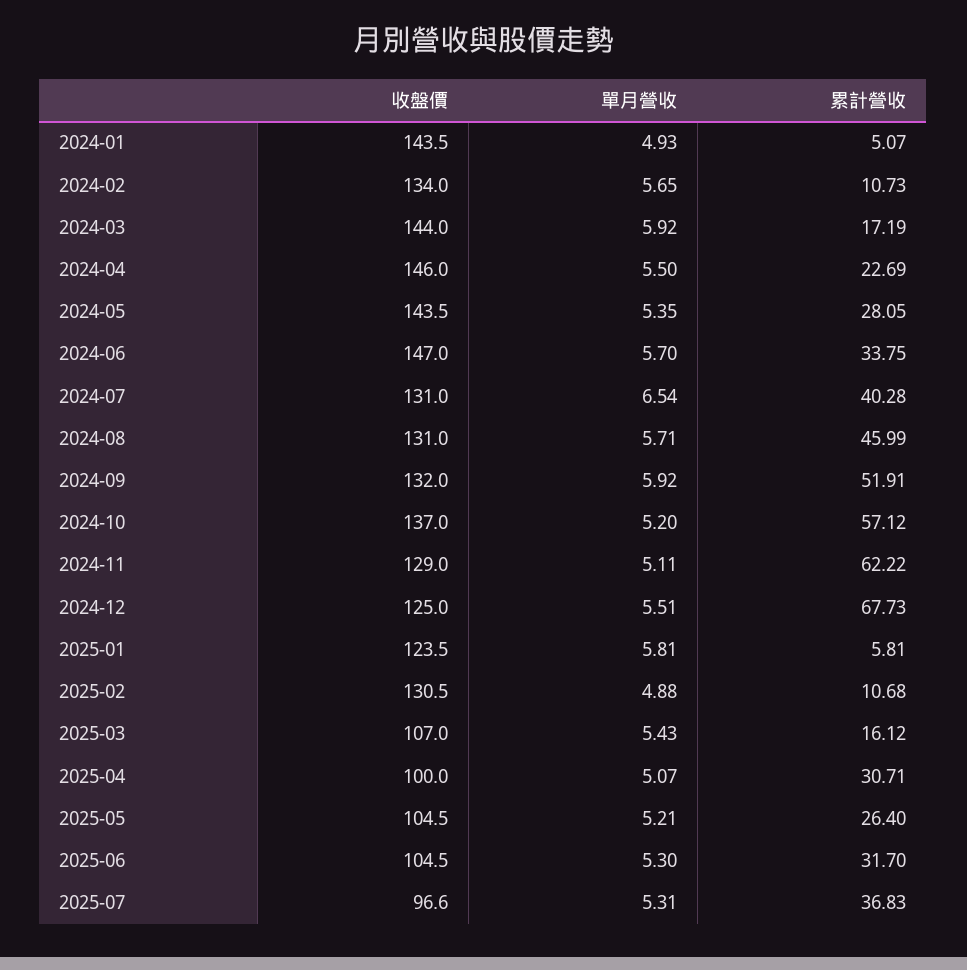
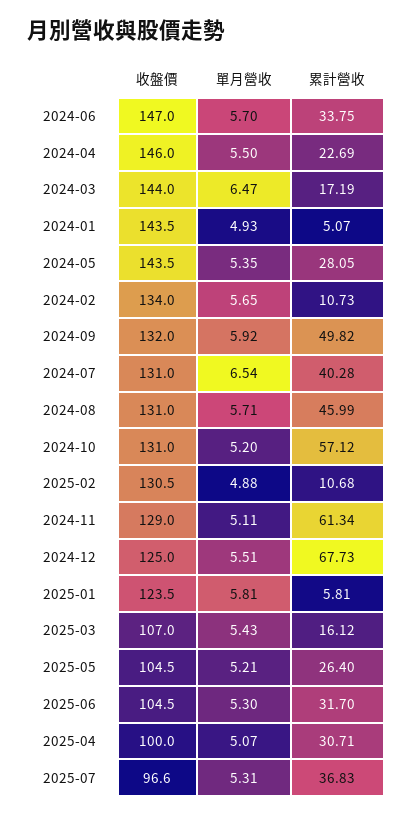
  {
    "收盤價": {
      "2024-01": 143.5,
      "2024-02": 134,
      "2024-03": 144,
      "2024-04": 146,
      "2024-05": 143.5,
      "2024-06": 147,
      "2024-07": 131,
      "2024-08": 131,
      "2024-09": 132,
-     "2024-10": 137,
+     "2024-10": 131,
      "2024-11": 129,
      "2024-12": 125,
      "2025-01": 123.5,
      "2025-02": 130.5,
      "2025-03": 107,
      "2025-04": 100,
      "2025-05": 104.5,
      "2025-06": 104.5,
      "2025-07": 96.6
    },
    "單月營收": {
      "2024-01": 4.93,
      "2024-02": 5.65,
-     "2024-03": 5.92,
+     "2024-03": 6.47,
      "2024-04": 5.5,
      "2024-05": 5.35,
      "2024-06": 5.7,
      "2024-07": 6.54,
      "2024-08": 5.71,
      "2024-09": 5.92,
      "2024-10": 5.2,
      "2024-11": 5.11,
      "2024-12": 5.51,
      "2025-01": 5.81,
      "2025-02": 4.88,
      "2025-03": 5.43,
      "2025-04": 5.07,
      "2025-05": 5.21,
      "2025-06": 5.3,
      "2025-07": 5.31
    },
    "累計營收": {
      "2024-01": 5.07,
      "2024-02": 10.73,
      "2024-03": 17.19,
      "2024-04": 22.69,
      "2024-05": 28.05,
      "2024-06": 33.75,
      "2024-07": 40.28,
      "2024-08": 45.99,
-     "2024-09": 51.91,
+     "2024-09": 49.82,
      "2024-10": 57.12,
-     "2024-11": 62.22,
+     "2024-11": 61.34,
      "2024-12": 67.73,
      "2025-01": 5.81,
      "2025-02": 10.68,
      "2025-03": 16.12,
      "2025-04": 30.71,
      "2025-05": 26.4,
      "2025-06": 31.7,
      "2025-07": 36.83
    }
  }

